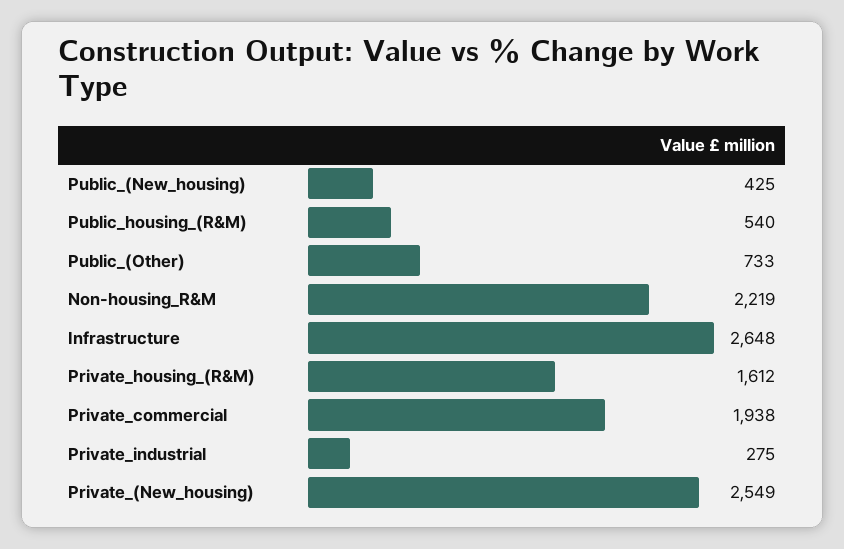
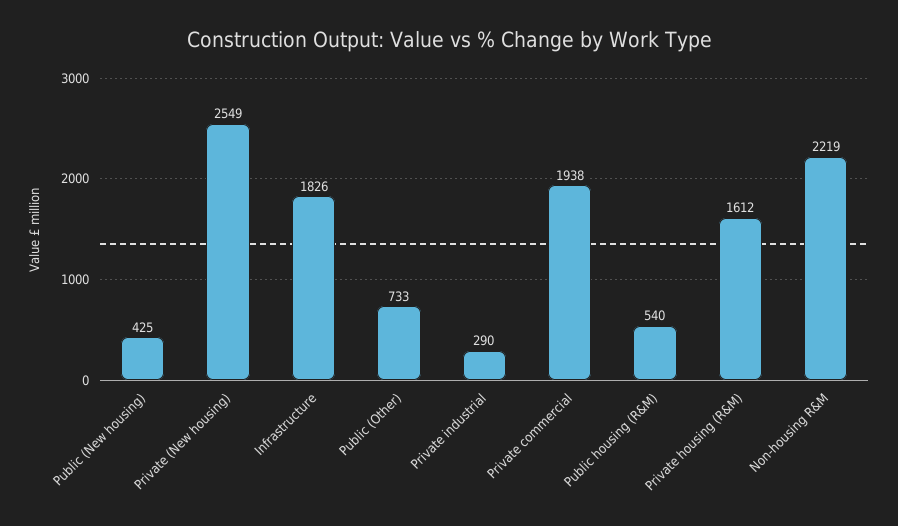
  {
    "Public_(New_housing)": 425,
    "Public_housing_(R&M)": 540,
    "Public_(Other)": 733,
    "Non-housing_R&M": 2219,
-   "Infrastructure": 2648,
+   "Infrastructure": 1826,
    "Private_housing_(R&M)": 1612,
    "Private_commercial": 1938,
-   "Private_industrial": 275,
+   "Private_industrial": 290,
    "Private_(New_housing)": 2549
  }

